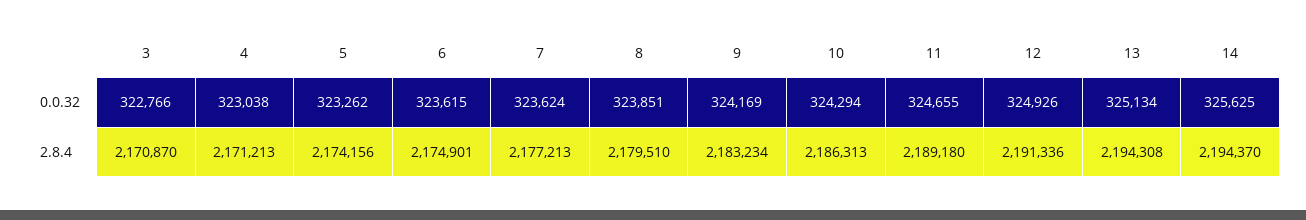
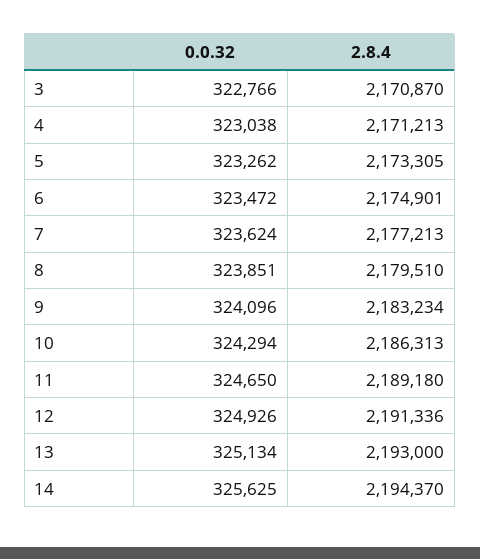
  {
    "3": {
      "0.0.32": 322766,
      "2.8.4": 2170870
    },
    "4": {
      "0.0.32": 323038,
      "2.8.4": 2171213
    },
    "5": {
      "0.0.32": 323262,
-     "2.8.4": 2174156
+     "2.8.4": 2173305
    },
    "6": {
-     "0.0.32": 323615,
+     "0.0.32": 323472,
      "2.8.4": 2174901
    },
    "7": {
      "0.0.32": 323624,
      "2.8.4": 2177213
    },
    "8": {
      "0.0.32": 323851,
      "2.8.4": 2179510
    },
    "9": {
-     "0.0.32": 324169,
+     "0.0.32": 324096,
      "2.8.4": 2183234
    },
    "10": {
      "0.0.32": 324294,
      "2.8.4": 2186313
    },
    "11": {
-     "0.0.32": 324655,
+     "0.0.32": 324650,
      "2.8.4": 2189180
    },
    "12": {
      "0.0.32": 324926,
      "2.8.4": 2191336
    },
    "13": {
      "0.0.32": 325134,
-     "2.8.4": 2194308
+     "2.8.4": 2193000
    },
    "14": {
      "0.0.32": 325625,
      "2.8.4": 2194370
    }
  }

